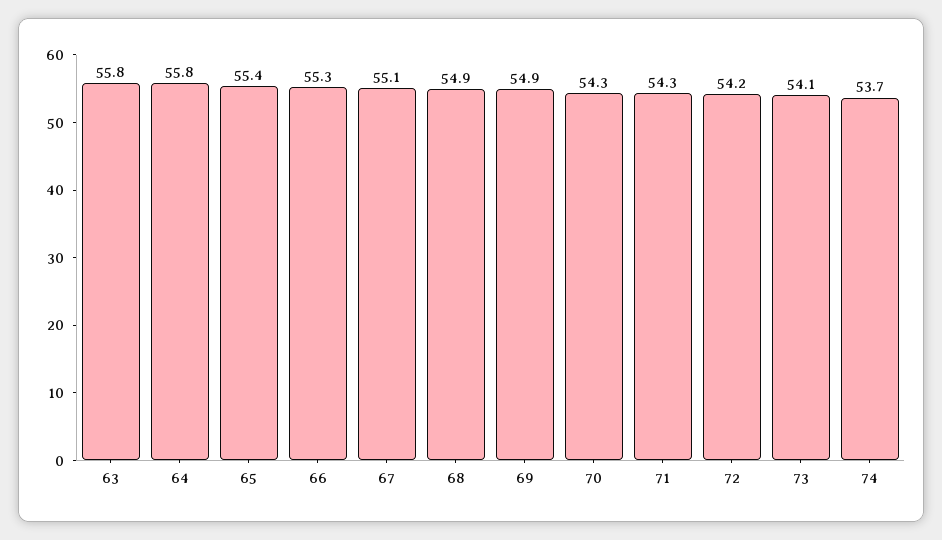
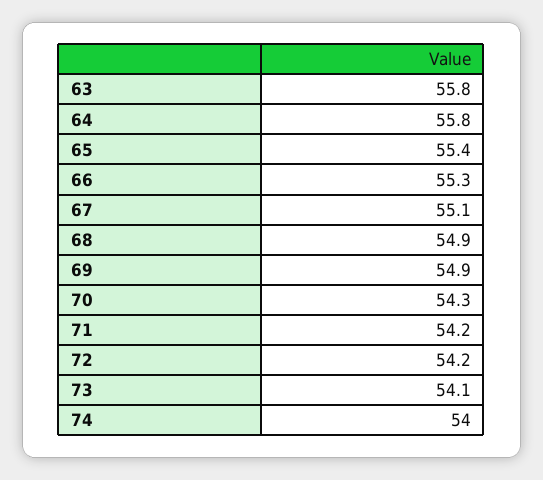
  {
    "63": 55.8,
    "64": 55.8,
    "65": 55.4,
    "66": 55.3,
    "67": 55.1,
    "68": 54.9,
    "69": 54.9,
    "70": 54.3,
-   "71": 54.3,
+   "71": 54.2,
    "72": 54.2,
    "73": 54.1,
-   "74": 53.7
+   "74": 54
  }

